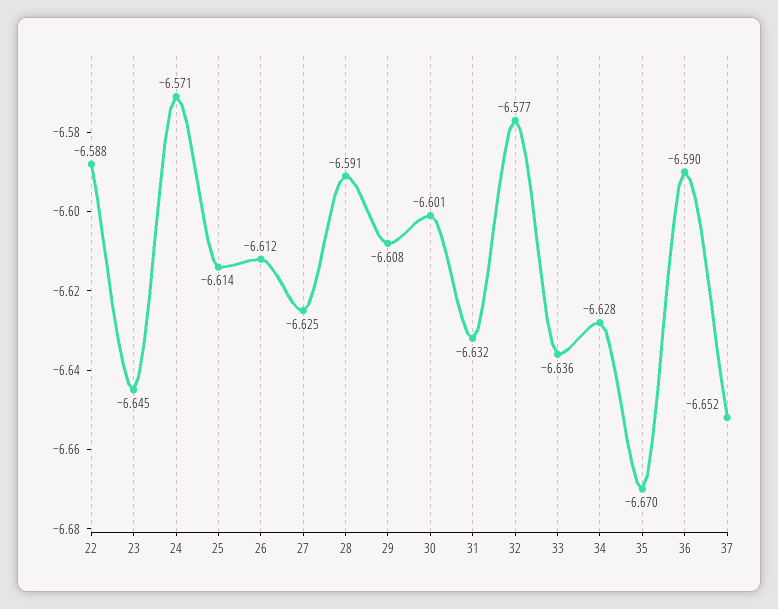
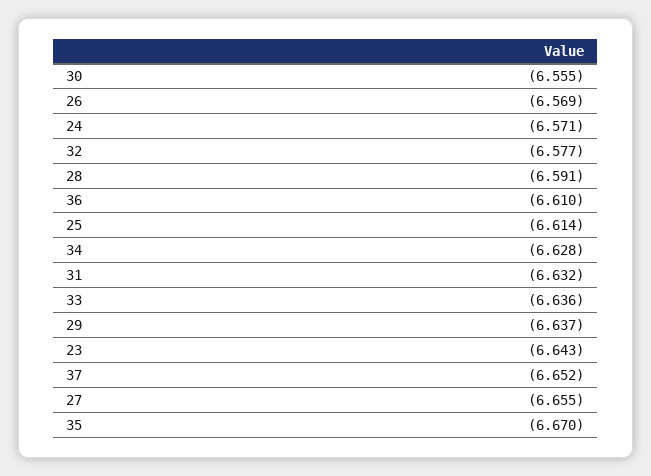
  {
-   "22": -6.588,
-   "23": -6.645,
+   "23": -6.643,
    "24": -6.571,
    "25": -6.614,
-   "26": -6.612,
+   "26": -6.569,
-   "27": -6.625,
+   "27": -6.655,
    "28": -6.591,
-   "29": -6.608,
+   "29": -6.637,
-   "30": -6.601,
+   "30": -6.555,
    "31": -6.632,
    "32": -6.577,
    "33": -6.636,
    "34": -6.628,
    "35": -6.67,
-   "36": -6.59,
+   "36": -6.61,
    "37": -6.652
  }

